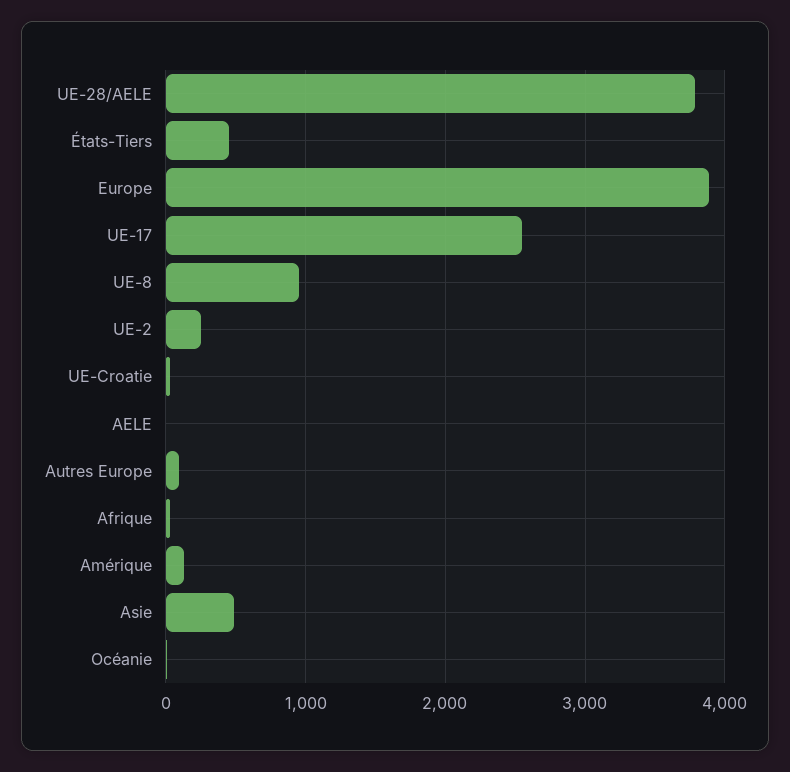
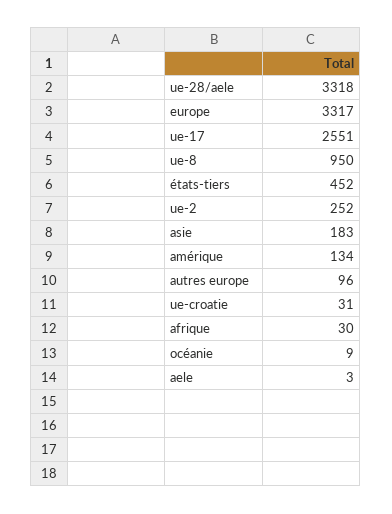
  {
-   "UE-28/AELE": 3800,
+   "UE-28/AELE": 3318,
    "États-Tiers": 452,
-   "Europe": 3900,
+   "Europe": 3317,
    "UE-17": 2551,
    "UE-8": 950,
    "UE-2": 252,
    "UE-Croatie": 31,
    "AELE": 3,
    "Autres Europe": 96,
    "Afrique": 30,
    "Amérique": 134,
-   "Asie": 500,
+   "Asie": 183,
    "Océanie": 9
  }

